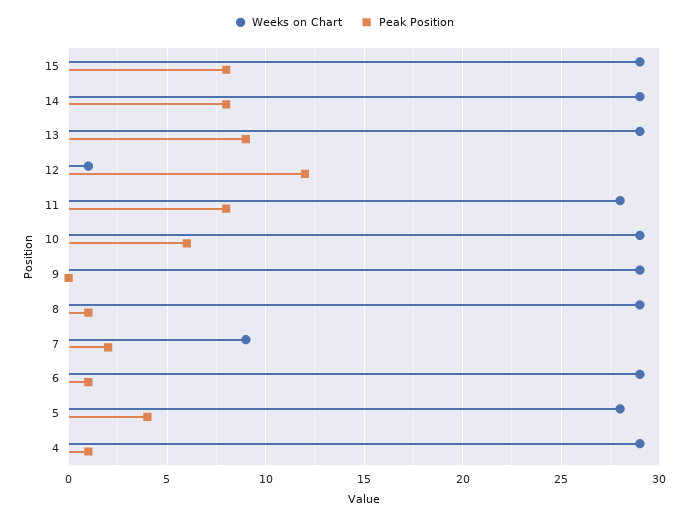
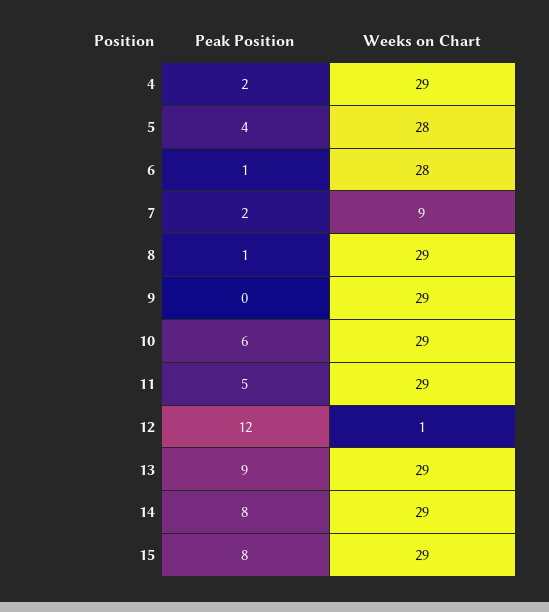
  {
    "Weeks on Chart": {
      "15": 29,
      "14": 29,
      "13": 29,
      "12": 1,
-     "11": 28,
+     "11": 29,
      "10": 29,
      "9": 29,
      "8": 29,
      "7": 9,
-     "6": 29,
+     "6": 28,
      "5": 28,
      "4": 29
    },
    "Peak Position": {
      "15": 8,
      "14": 8,
      "13": 9,
      "12": 12,
-     "11": 8,
+     "11": 5,
      "10": 6,
      "9": 0,
      "8": 1,
      "7": 2,
      "6": 1,
      "5": 4,
-     "4": 1
+     "4": 2
    }
  }

